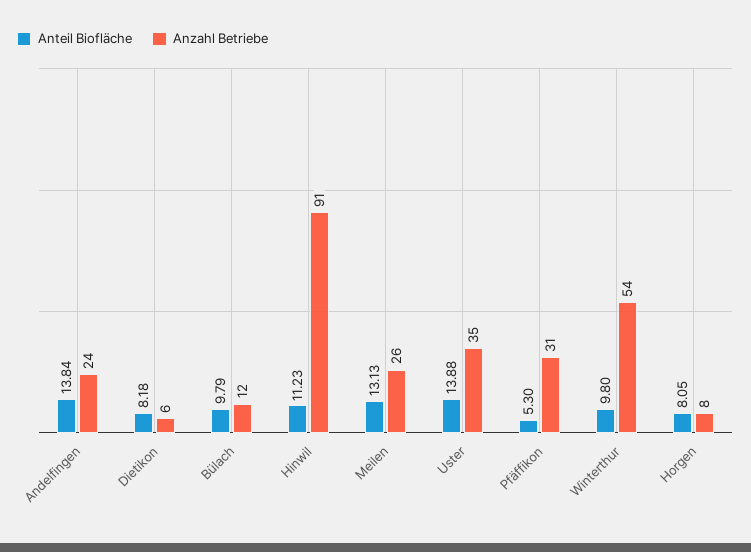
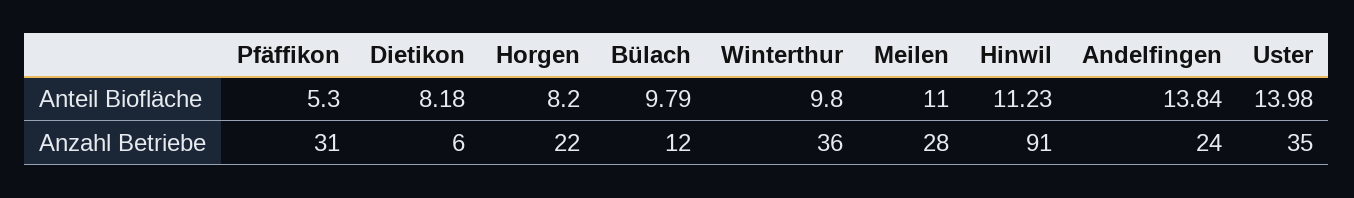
  {
    "Anteil Biofläche": {
      "Andelfingen": 13.84,
      "Dietikon": 8.18,
      "Bülach": 9.79,
      "Hinwil": 11.23,
-     "Meilen": 13.13,
+     "Meilen": 11,
-     "Uster": 13.88,
+     "Uster": 13.98,
      "Pfäffikon": 5.3,
      "Winterthur": 9.8,
-     "Horgen": 8.05
+     "Horgen": 8.2
    },
    "Anzahl Betriebe": {
      "Andelfingen": 24,
      "Dietikon": 6,
      "Bülach": 12,
      "Hinwil": 91,
-     "Meilen": 26,
+     "Meilen": 28,
      "Uster": 35,
      "Pfäffikon": 31,
-     "Winterthur": 54,
+     "Winterthur": 36,
-     "Horgen": 8
+     "Horgen": 22
    }
  }

